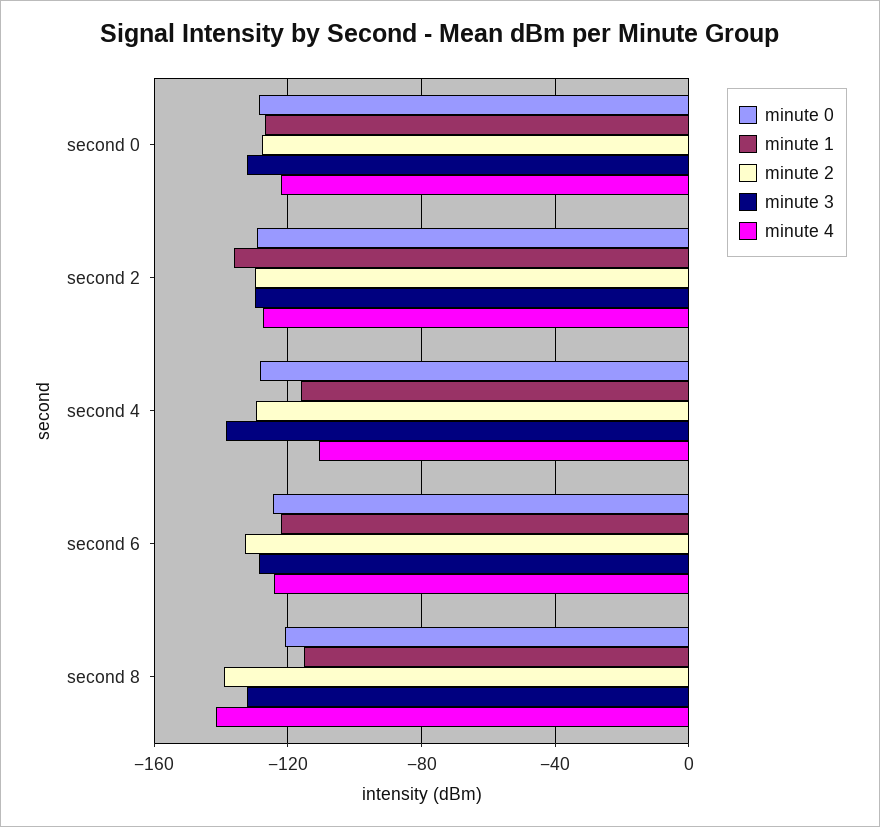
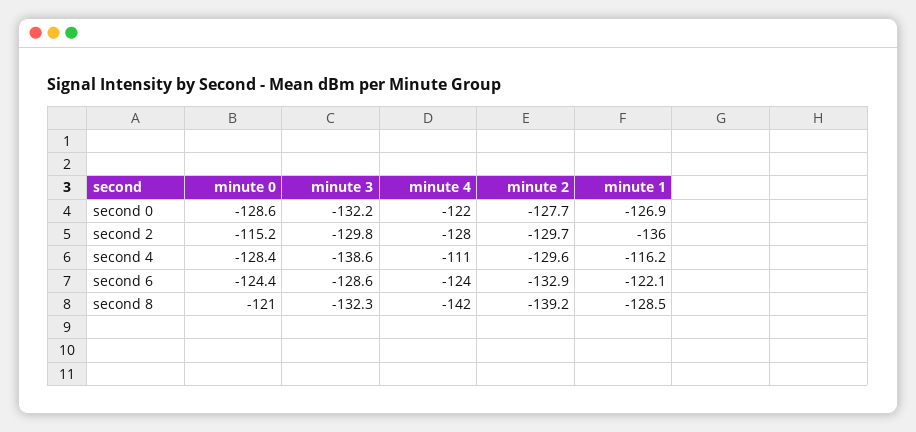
  {
    "minute 0": {
      "second 0": -128.6,
-     "second 2": -130,
+     "second 2": -115.2,
      "second 4": -128.4,
      "second 6": -124.4,
      "second 8": -121
    },
    "minute 1": {
      "second 0": -126.9,
      "second 2": -136,
      "second 4": -116.2,
      "second 6": -122.1,
-     "second 8": -115
+     "second 8": -128.5
    },
    "minute 2": {
      "second 0": -127.7,
      "second 2": -129.7,
      "second 4": -129.6,
      "second 6": -132.9,
      "second 8": -139.2
    },
    "minute 3": {
      "second 0": -132.2,
      "second 2": -129.8,
      "second 4": -138.6,
      "second 6": -128.6,
      "second 8": -132.3
    },
    "minute 4": {
      "second 0": -122,
      "second 2": -128,
      "second 4": -111,
      "second 6": -124,
      "second 8": -142
    }
  }

